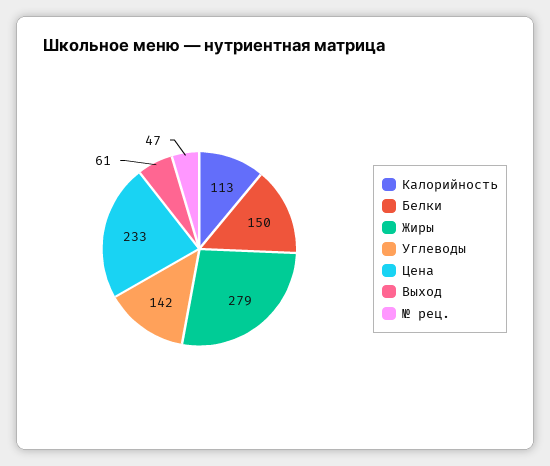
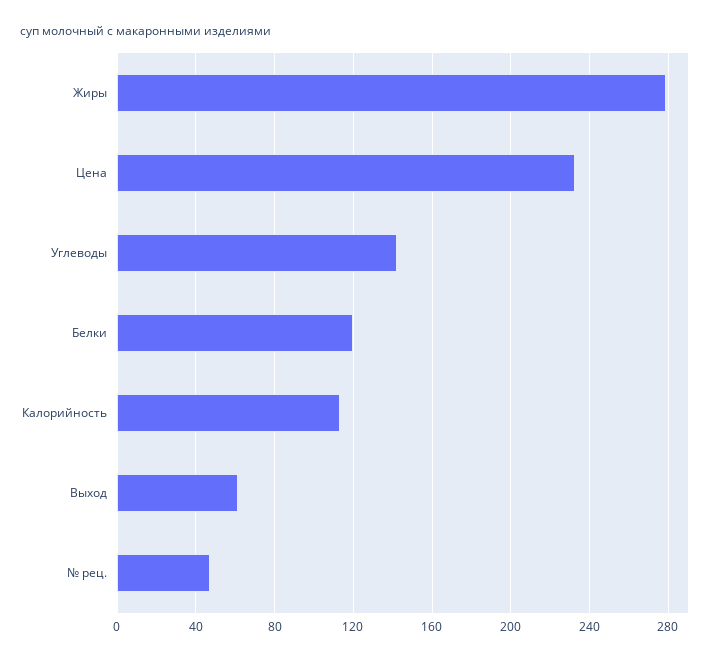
  {
    "Калорийность": 113,
-   "Белки": 150,
+   "Белки": 120,
    "Жиры": 279,
    "Углеводы": 142,
    "Цена": 233,
    "Выход": 61,
    "№ рец.": 47
  }

